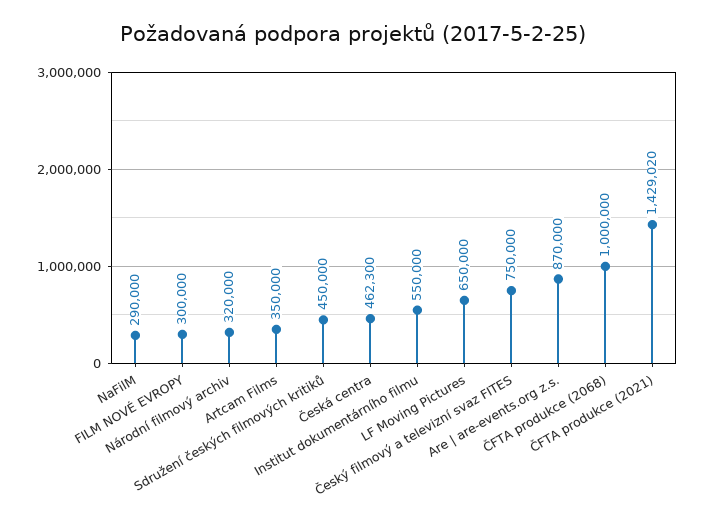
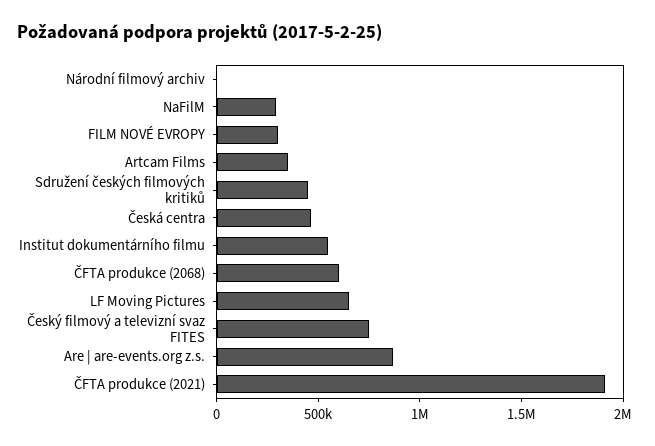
  {
    "NaFilM": 290000,
    "FILM NOVÉ EVROPY": 300000,
-   "Národní filmový archiv": 320000,
+   "Národní filmový archiv": 0,
    "Artcam Films": 350000,
    "Sdružení českých filmových kritiků": 450000,
    "Česká centra": 462300,
    "Institut dokumentárního filmu": 550000,
    "LF Moving Pictures": 650000,
    "Český filmový a televizní svaz FITES": 750000,
    "Are | are-events.org z.s.": 870000,
-   "ČFTA produkce (2068)": 1000000,
+   "ČFTA produkce (2068)": 600000,
-   "ČFTA produkce (2021)": 1429020
+   "ČFTA produkce (2021)": 1900000
  }

